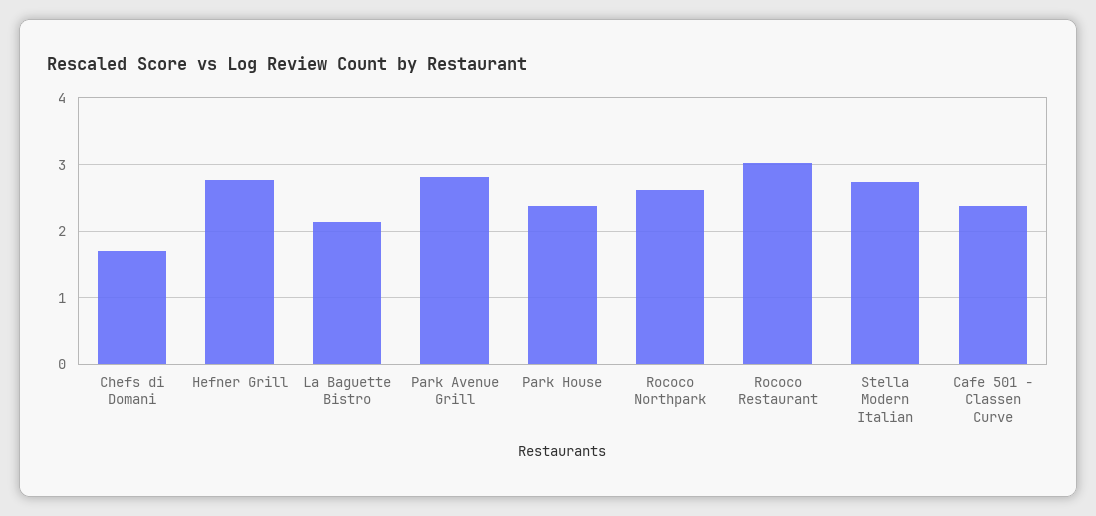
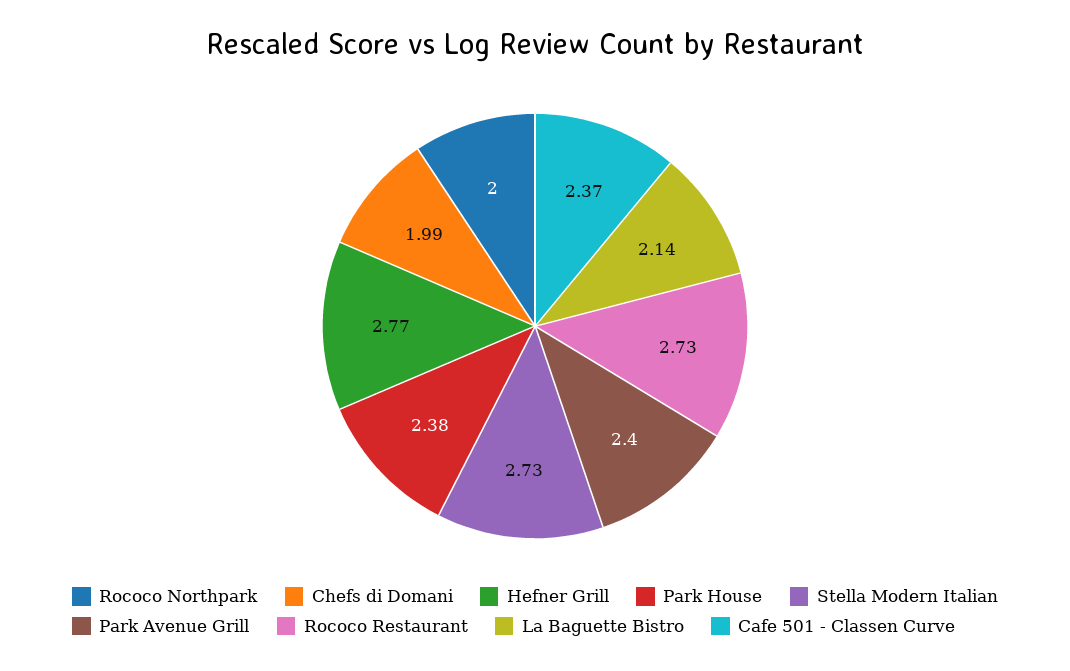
  {
-   "Chefs di Domani": 1.7,
+   "Chefs di Domani": 1.99,
    "Hefner Grill": 2.77,
    "La Baguette Bistro": 2.14,
-   "Park Avenue Grill": 2.8,
+   "Park Avenue Grill": 2.4,
    "Park House": 2.38,
-   "Rococo Northpark": 2.6,
+   "Rococo Northpark": 2,
-   "Rococo Restaurant": 3,
+   "Rococo Restaurant": 2.73,
    "Stella Modern Italian": 2.73,
    "Cafe 501 - Classen Curve": 2.37
  }

